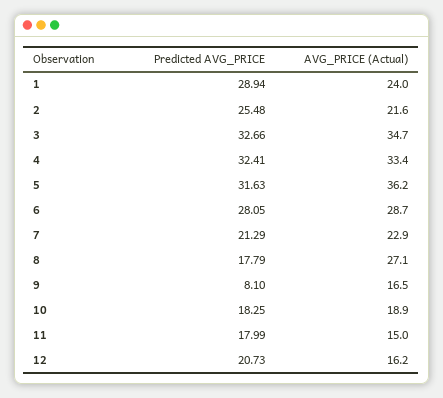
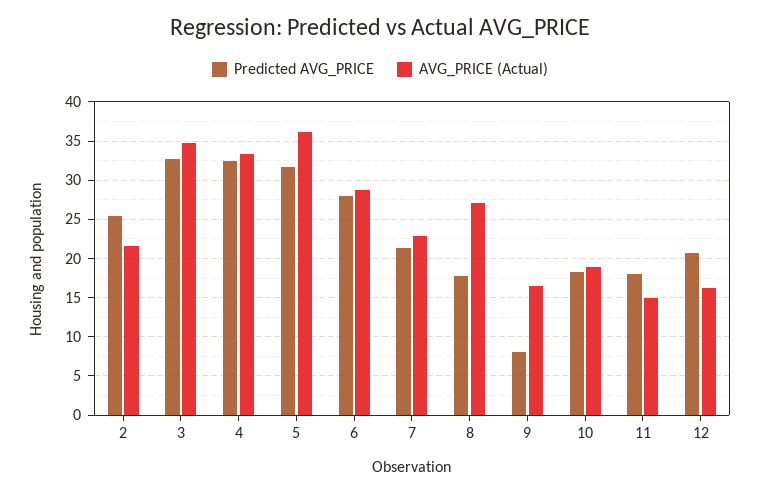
  {
    "Predicted AVG_PRICE": {
-     "1": 28.94,
      "2": 25.48,
      "3": 32.66,
      "4": 32.41,
      "5": 31.63,
      "6": 28.05,
      "7": 21.29,
      "8": 17.79,
      "9": 8.1,
      "10": 18.25,
      "11": 17.99,
      "12": 20.73
    },
    "AVG_PRICE (Actual)": {
-     "1": 24,
      "2": 21.6,
      "3": 34.7,
      "4": 33.4,
      "5": 36.2,
      "6": 28.7,
      "7": 22.9,
      "8": 27.1,
      "9": 16.5,
      "10": 18.9,
      "11": 15,
      "12": 16.2
    }
  }

